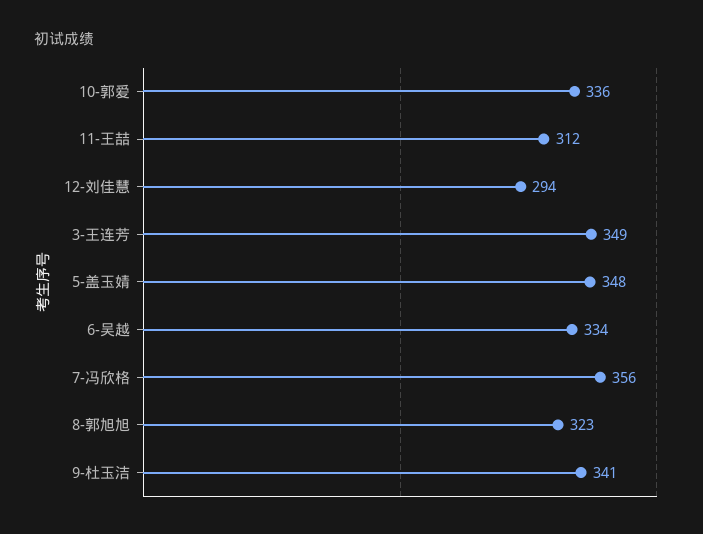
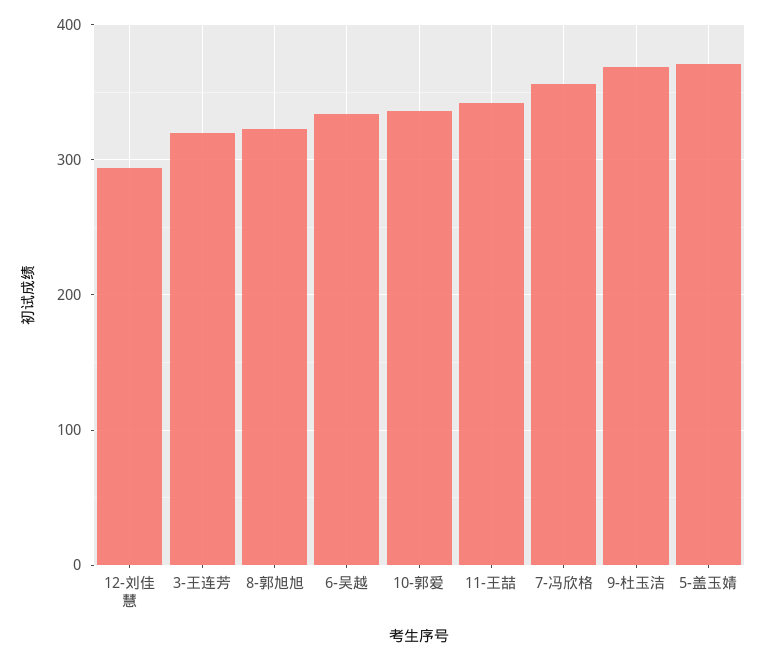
  {
    "10-郭爱": 336,
-   "11-王喆": 312,
+   "11-王喆": 340,
    "12-刘佳慧": 294,
-   "3-王连芳": 349,
+   "3-王连芳": 320,
-   "5-盖玉婧": 348,
+   "5-盖玉婧": 370,
    "6-吴越": 334,
    "7-冯欣格": 356,
    "8-郭旭旭": 323,
-   "9-杜玉洁": 341
+   "9-杜玉洁": 370
  }

